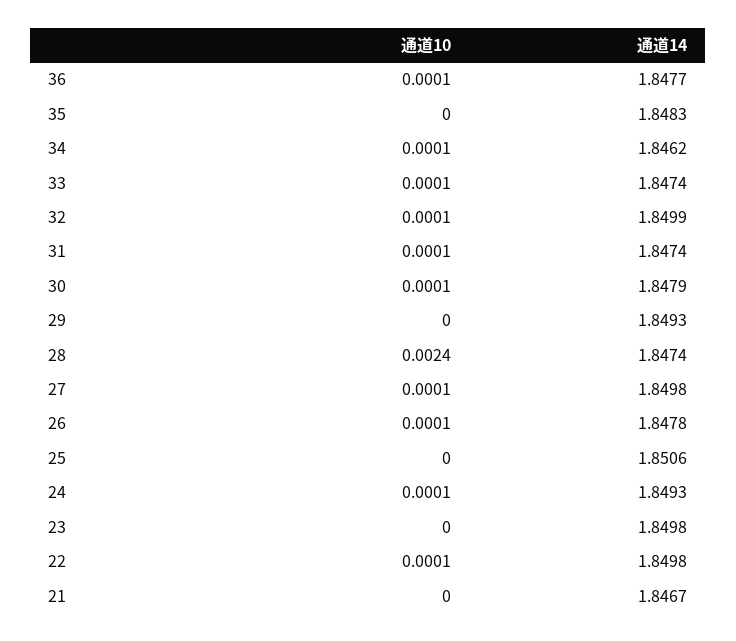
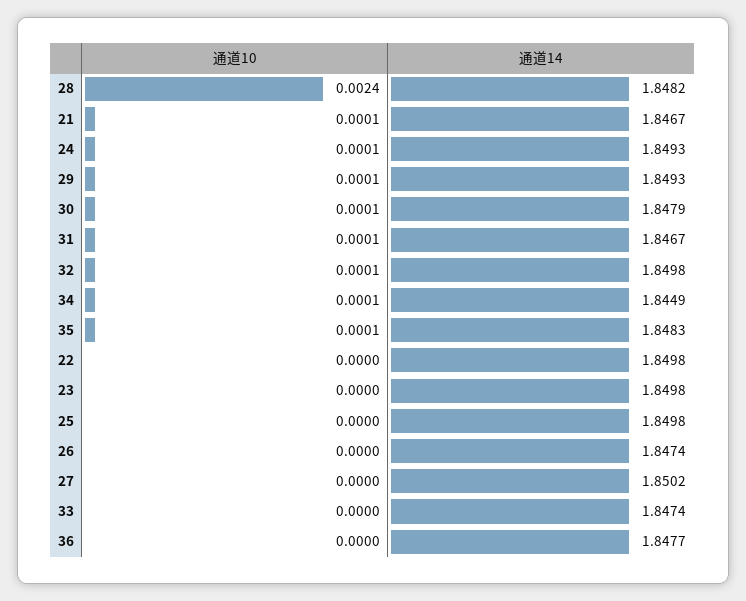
  {
    "通道10": {
-     "36": 0.0001,
+     "36": 0,
-     "35": 0,
+     "35": 0.0001,
      "34": 0.0001,
-     "33": 0.0001,
+     "33": 0,
      "32": 0.0001,
      "31": 0.0001,
      "30": 0.0001,
-     "29": 0,
+     "29": 0.0001,
      "28": 0.0024,
-     "27": 0.0001,
+     "27": 0,
-     "26": 0.0001,
+     "26": 0,
      "25": 0,
      "24": 0.0001,
      "23": 0,
-     "22": 0.0001,
+     "22": 0,
-     "21": 0
+     "21": 0.0001
    },
    "通道14": {
      "36": 1.8477,
      "35": 1.8483,
-     "34": 1.8462,
+     "34": 1.8449,
      "33": 1.8474,
-     "32": 1.8499,
+     "32": 1.8498,
-     "31": 1.8474,
+     "31": 1.8467,
      "30": 1.8479,
      "29": 1.8493,
-     "28": 1.8474,
+     "28": 1.8482,
-     "27": 1.8498,
+     "27": 1.8502,
-     "26": 1.8478,
+     "26": 1.8474,
-     "25": 1.8506,
+     "25": 1.8498,
      "24": 1.8493,
      "23": 1.8498,
      "22": 1.8498,
      "21": 1.8467
    }
  }

